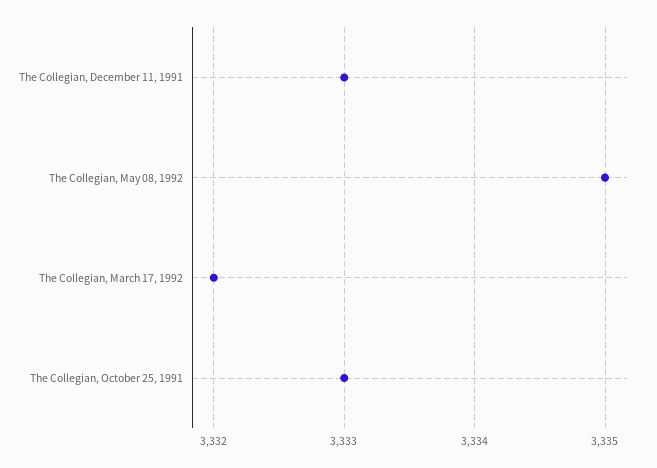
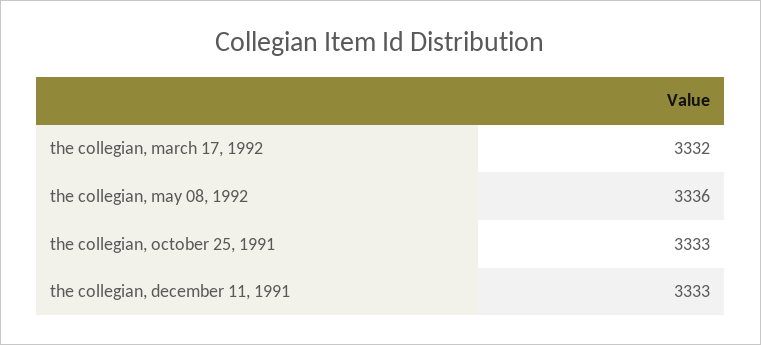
  {
    "The Collegian, December 11, 1991": 3333,
-   "The Collegian, May 08, 1992": 3335,
+   "The Collegian, May 08, 1992": 3336,
    "The Collegian, March 17, 1992": 3332,
    "The Collegian, October 25, 1991": 3333
  }

